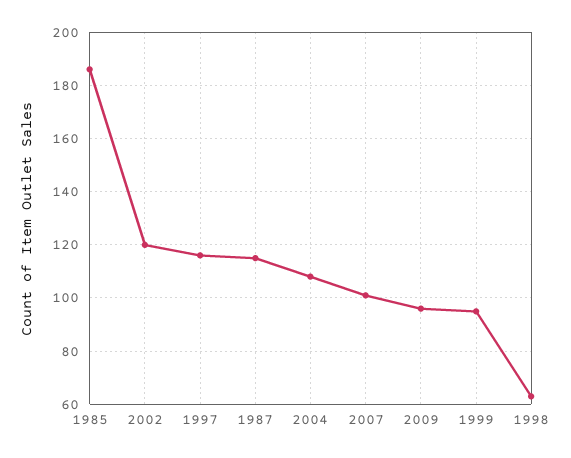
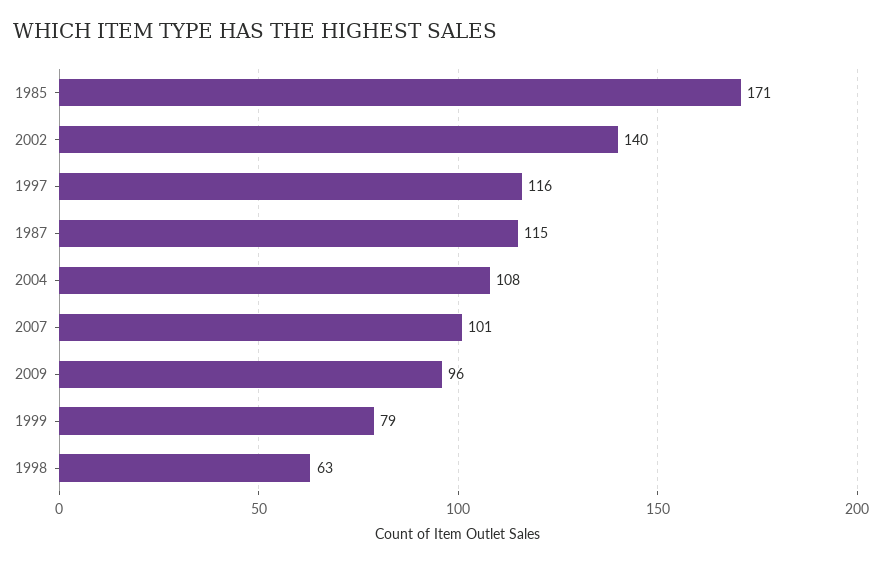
  {
-   "1985": 185,
+   "1985": 171,
-   "2002": 120,
+   "2002": 140,
    "1997": 116,
    "1987": 115,
    "2004": 108,
    "2007": 101,
    "2009": 96,
-   "1999": 95,
+   "1999": 79,
    "1998": 63
  }

